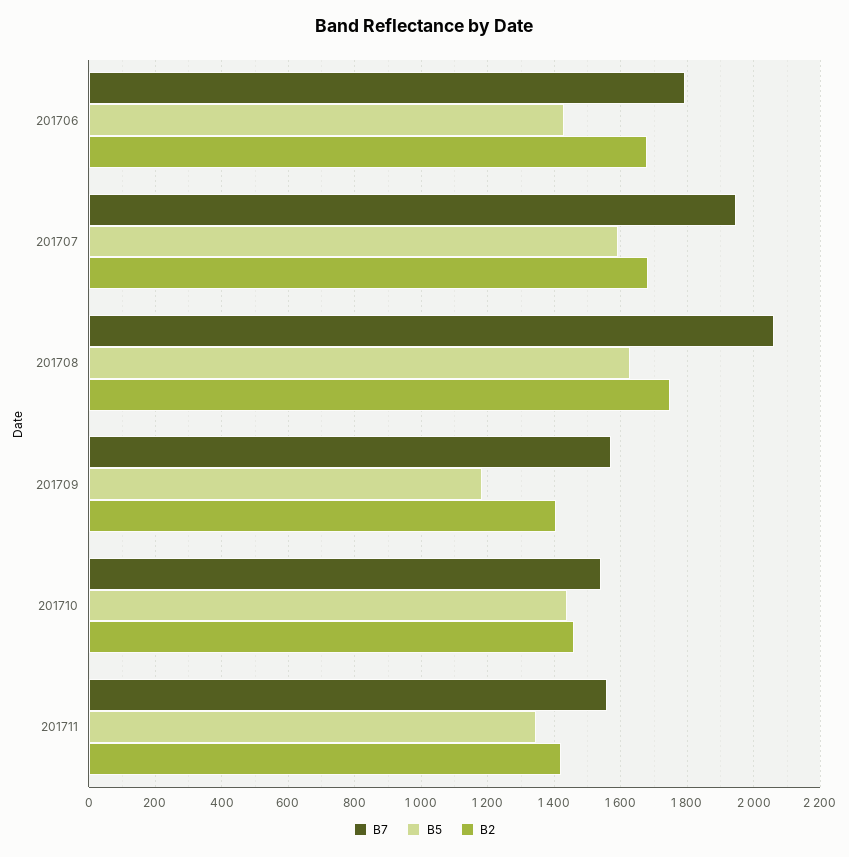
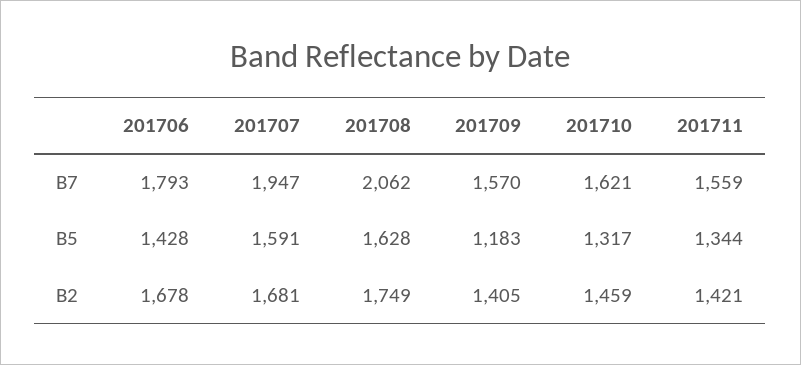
  {
    "B7": {
      "201706": 1793,
      "201707": 1947,
      "201708": 2062,
      "201709": 1570,
-     "201710": 1540,
+     "201710": 1621,
      "201711": 1559
    },
    "B5": {
      "201706": 1428,
      "201707": 1591,
      "201708": 1628,
      "201709": 1183,
-     "201710": 1440,
+     "201710": 1317,
      "201711": 1344
    },
    "B2": {
      "201706": 1678,
      "201707": 1681,
      "201708": 1749,
      "201709": 1405,
      "201710": 1459,
      "201711": 1421
    }
  }

